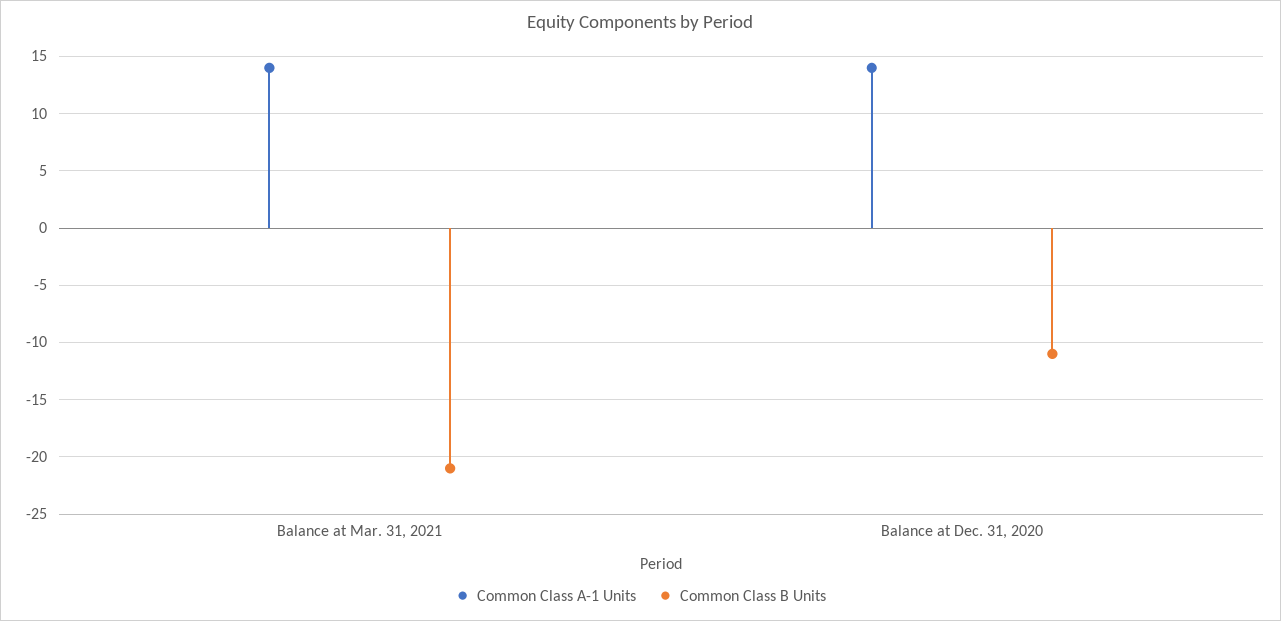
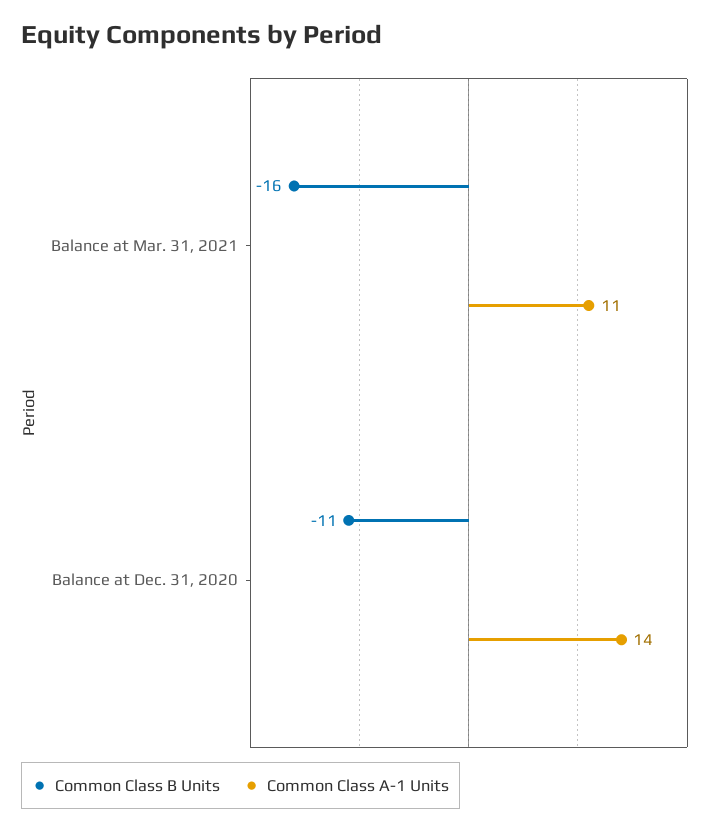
  {
    "Common Class A-1 Units": {
-     "Balance at Mar. 31, 2021": 14,
+     "Balance at Mar. 31, 2021": 11,
      "Balance at Dec. 31, 2020": 14
    },
    "Common Class B Units": {
-     "Balance at Mar. 31, 2021": -21,
+     "Balance at Mar. 31, 2021": -16,
      "Balance at Dec. 31, 2020": -11
    }
  }

